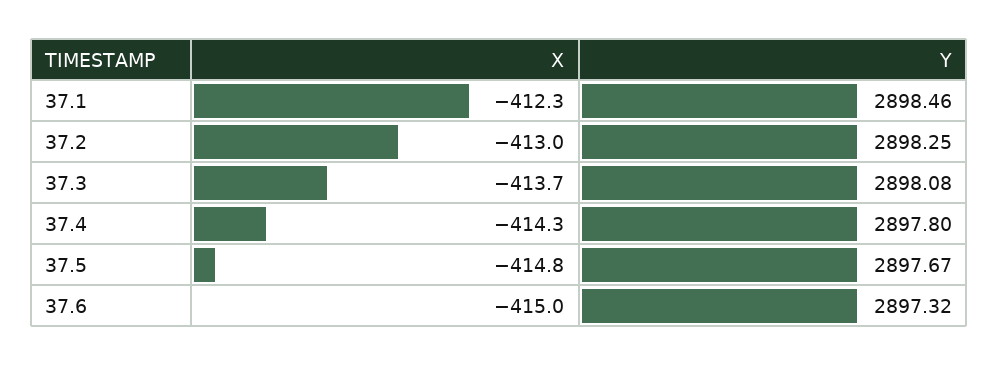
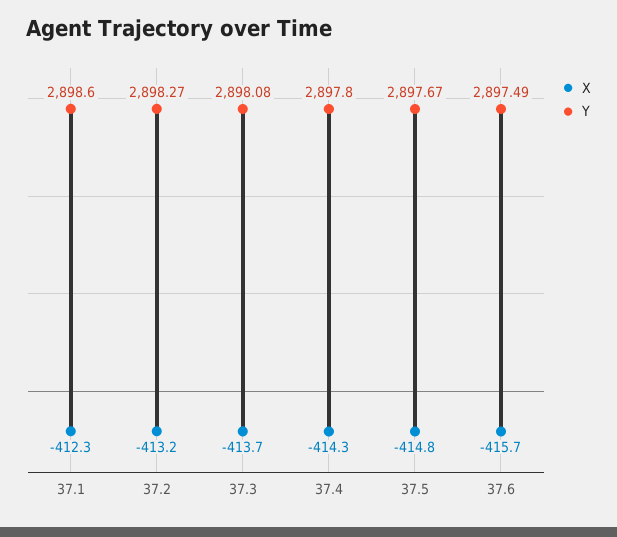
  {
    "X": {
      "37.1": -412.3,
-     "37.2": -413,
+     "37.2": -413.2,
      "37.3": -413.7,
      "37.4": -414.3,
      "37.5": -414.8,
-     "37.6": -415
+     "37.6": -415.7
    },
    "Y": {
-     "37.1": 2898.46,
+     "37.1": 2898.6,
-     "37.2": 2898.25,
+     "37.2": 2898.27,
      "37.3": 2898.08,
      "37.4": 2897.8,
      "37.5": 2897.67,
-     "37.6": 2897.32
+     "37.6": 2897.49
    }
  }

